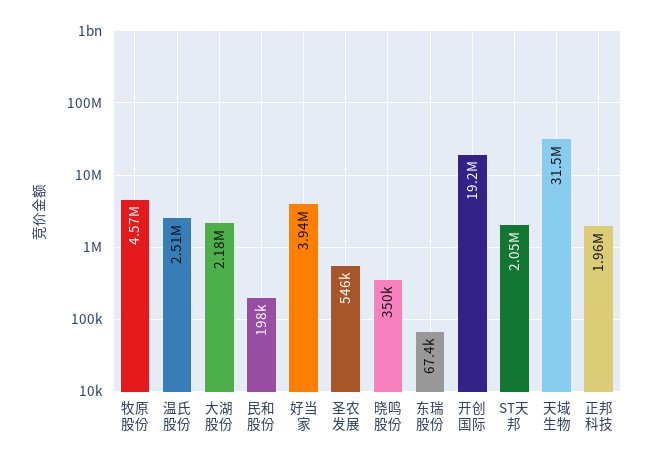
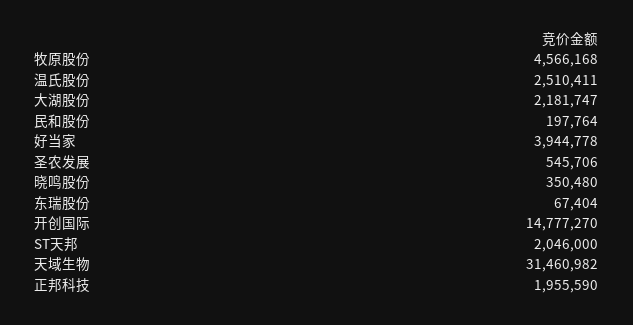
  {
    "牧原股份": 4566168,
    "温氏股份": 2510411,
    "大湖股份": 2181747,
    "民和股份": 197764,
    "好当家": 3944778,
    "圣农发展": 545706,
    "晓鸣股份": 350480,
    "东瑞股份": 67404,
-   "开创国际": 19200000,
+   "开创国际": 14777270,
    "ST天邦": 2046000,
    "天域生物": 31460982,
    "正邦科技": 1955590
  }

